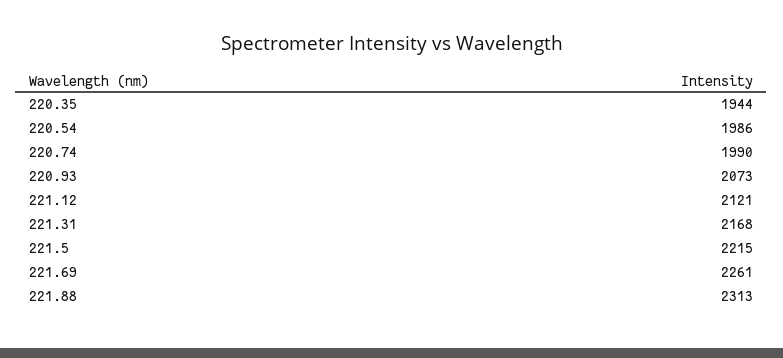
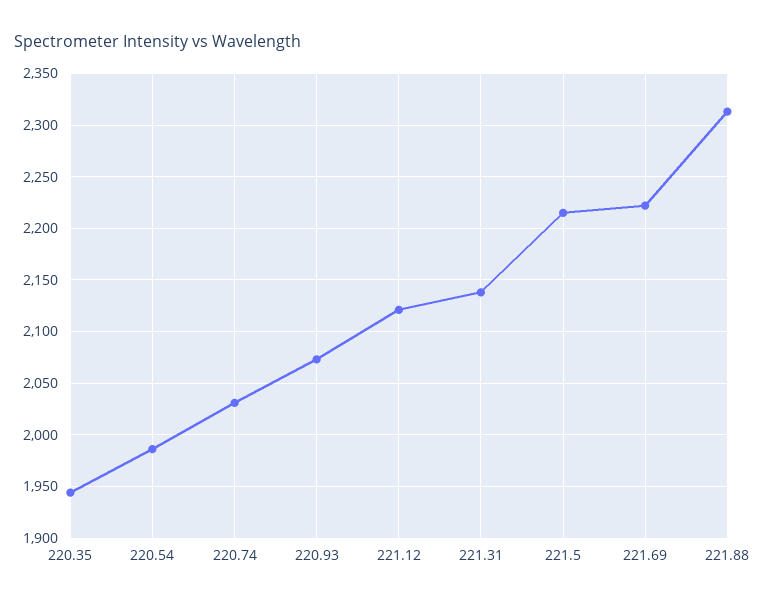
  {
    "220.35": 1944,
    "220.54": 1986,
-   "220.74": 1990,
+   "220.74": 2030,
    "220.93": 2073,
    "221.12": 2121,
-   "221.31": 2168,
+   "221.31": 2140,
    "221.5": 2215,
-   "221.69": 2261,
+   "221.69": 2220,
    "221.88": 2313
  }

